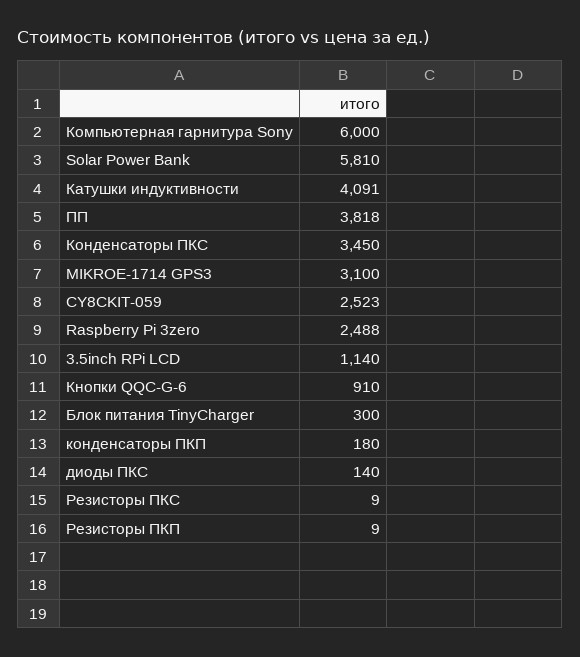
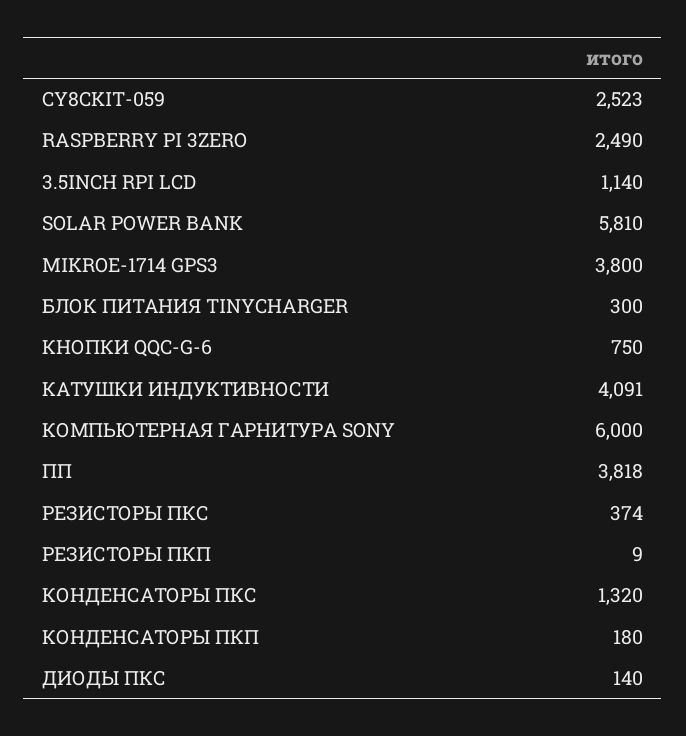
  {
    "Компьютерная гарнитура Sony": 6000,
    "Solar Power Bank": 5810,
    "Катушки индуктивности": 4091,
    "ПП": 3818,
-   "Конденсаторы ПКС": 3450,
+   "Конденсаторы ПКС": 1320,
-   "MIKROE-1714 GPS3": 3100,
+   "MIKROE-1714 GPS3": 3800,
    "CY8CKIT-059": 2523,
-   "Raspberry Pi 3zero": 2488,
+   "Raspberry Pi 3zero": 2490,
    "3.5inch RPi LCD": 1140,
-   "Кнопки QQC-G-6": 910,
+   "Кнопки QQC-G-6": 750,
    "Блок питания TinyCharger": 300,
    "конденсаторы ПКП": 180,
    "диоды ПКС": 140,
-   "Резисторы ПКС": 9,
+   "Резисторы ПКС": 374,
    "Резисторы ПКП": 9
  }

